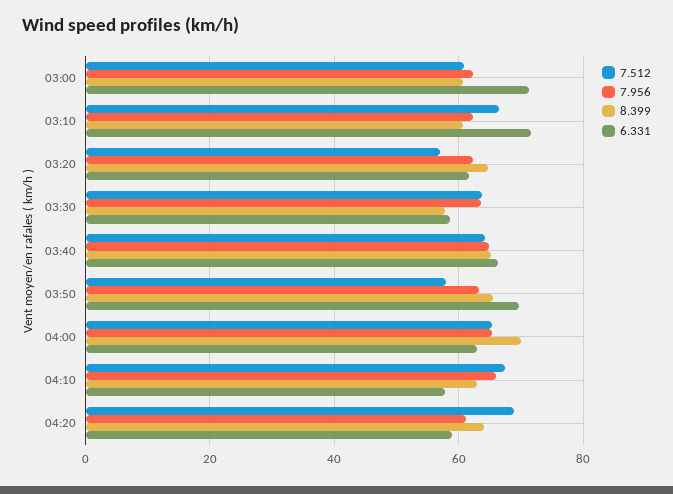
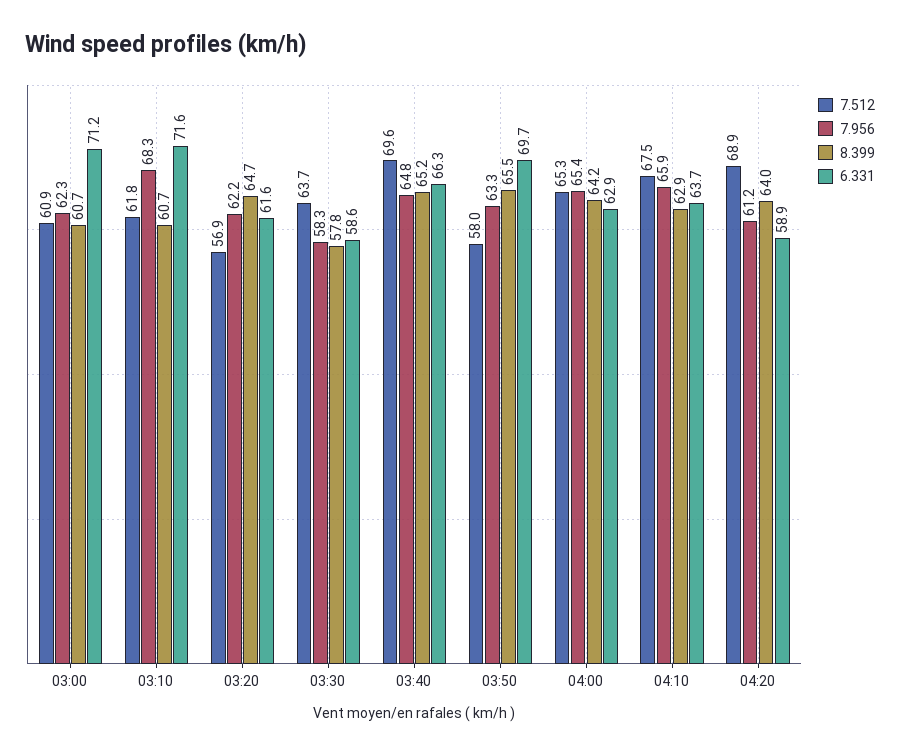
  {
    "7.512": {
      "03:00": 60.9,
-     "03:10": 66,
+     "03:10": 61.8,
      "03:20": 56.9,
      "03:30": 63.7,
-     "03:40": 64,
+     "03:40": 69.6,
      "03:50": 58,
      "04:00": 65.3,
      "04:10": 67.5,
      "04:20": 68.9
    },
    "7.956": {
      "03:00": 62.3,
-     "03:10": 62,
+     "03:10": 68.3,
      "03:20": 62.2,
-     "03:30": 64,
+     "03:30": 58.3,
      "03:40": 64.8,
      "03:50": 63.3,
      "04:00": 65.4,
      "04:10": 65.9,
      "04:20": 61.2
    },
    "8.399": {
      "03:00": 60.7,
      "03:10": 60.7,
      "03:20": 64.7,
      "03:30": 57.8,
      "03:40": 65.2,
      "03:50": 65.5,
-     "04:00": 70,
+     "04:00": 64.2,
      "04:10": 62.9,
      "04:20": 64
    },
    "6.331": {
      "03:00": 71.2,
      "03:10": 71.6,
      "03:20": 61.6,
      "03:30": 58.6,
      "03:40": 66.3,
      "03:50": 69.7,
      "04:00": 62.9,
-     "04:10": 58,
+     "04:10": 63.7,
      "04:20": 58.9
    }
  }

